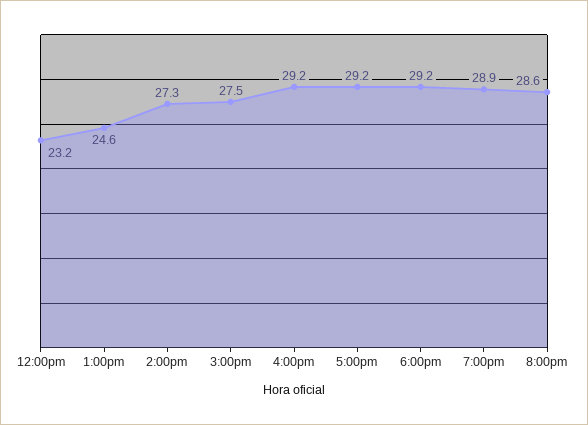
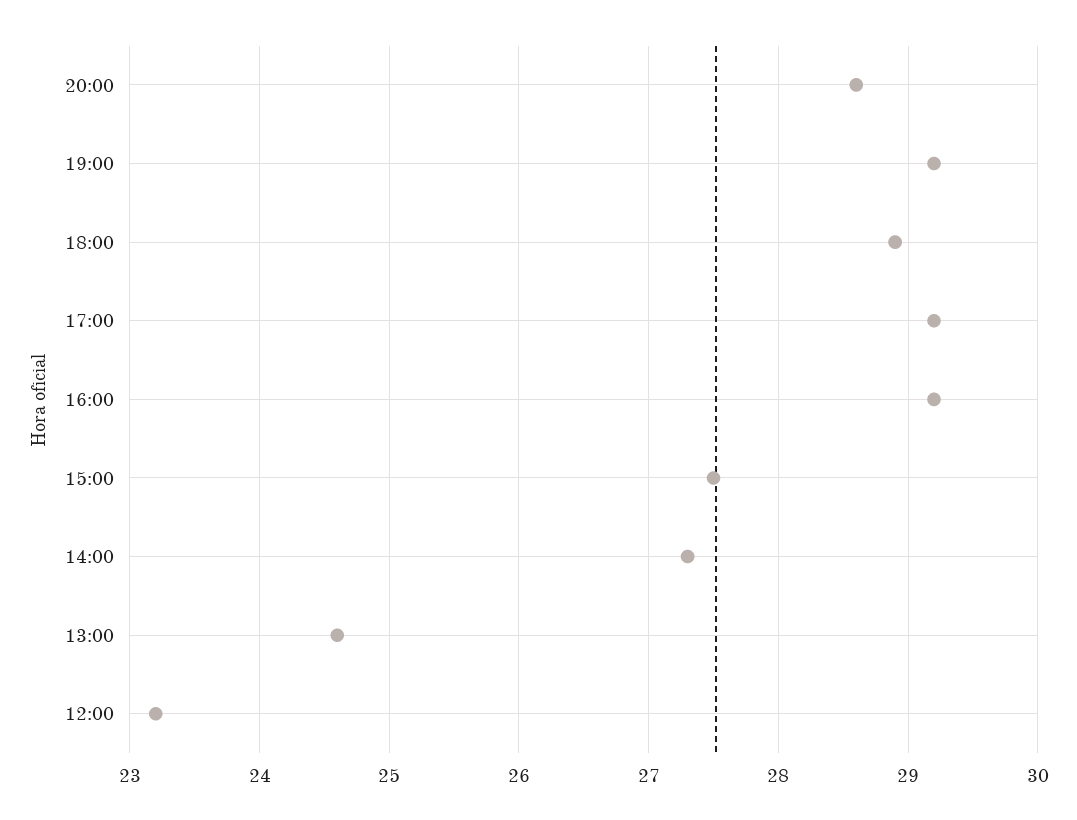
  {
    "12:00pm": 23.2,
    "1:00pm": 24.6,
    "2:00pm": 27.3,
    "3:00pm": 27.5,
    "4:00pm": 29.2,
    "5:00pm": 29.2,
-   "6:00pm": 29.2,
+   "6:00pm": 28.9,
-   "7:00pm": 28.9,
+   "7:00pm": 29.2,
    "8:00pm": 28.6
  }

